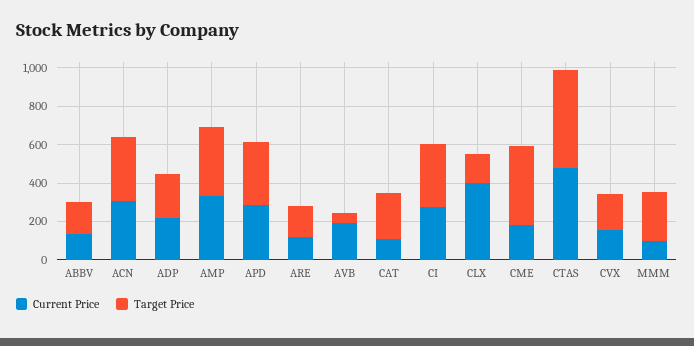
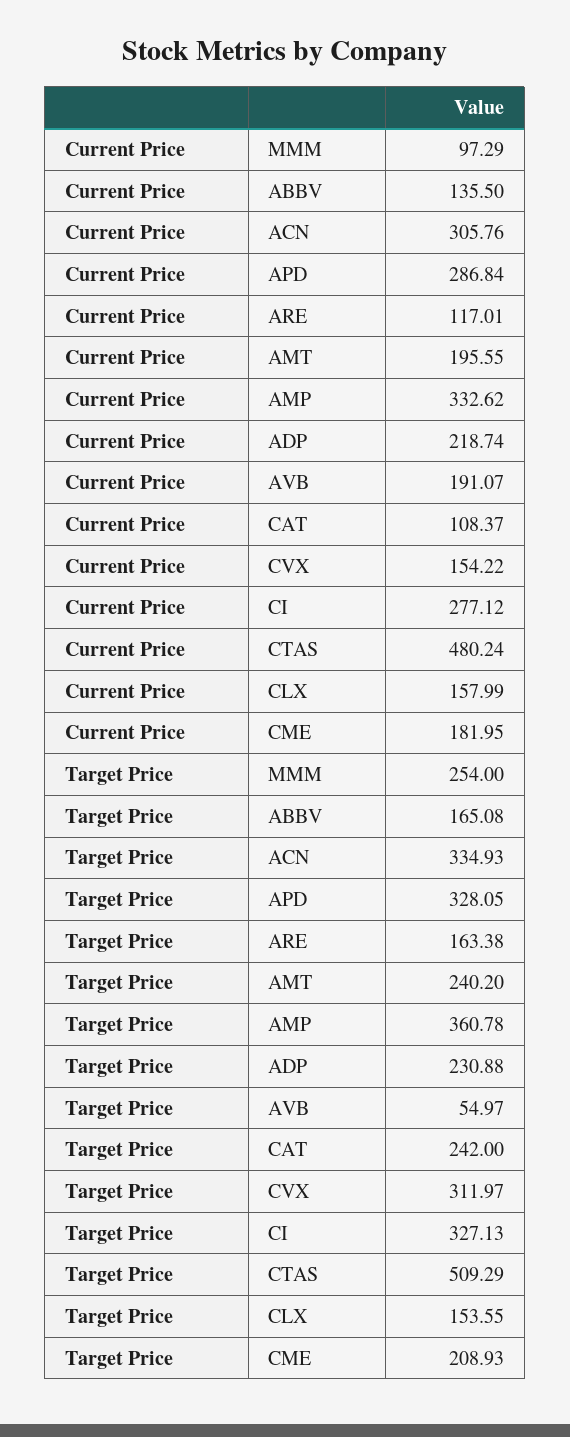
  {
    "Current Price": {
      "ABBV": 135.5,
      "ACN": 305.76,
      "ADP": 218.74,
      "AMP": 332.62,
      "APD": 286.84,
      "ARE": 117.01,
      "AVB": 191.07,
      "CAT": 108.37,
      "CI": 277.12,
-     "CLX": 400,
+     "CLX": 157.99,
      "CME": 181.95,
      "CTAS": 480.24,
      "CVX": 154.22,
-     "MMM": 97.29
+     "MMM": 97.29,
+     "AMT": 195.55
    },
    "Target Price": {
      "ABBV": 165.08,
      "ACN": 334.93,
      "ADP": 230.88,
      "AMP": 360.78,
      "APD": 328.05,
      "ARE": 163.38,
      "AVB": 54.97,
      "CAT": 242,
      "CI": 327.13,
      "CLX": 153.55,
-     "CME": 400,
+     "CME": 208.93,
      "CTAS": 509.29,
-     "CVX": 200,
+     "CVX": 311.97,
-     "MMM": 254
+     "MMM": 254,
+     "AMT": 240.2
    }
  }

